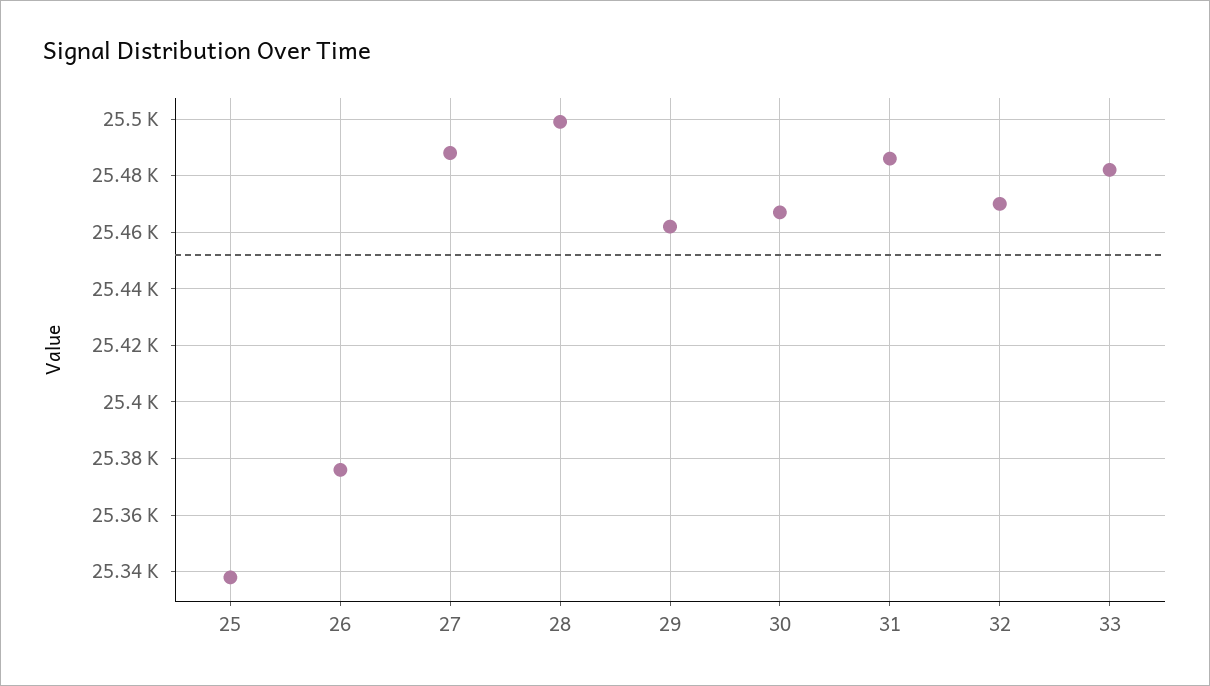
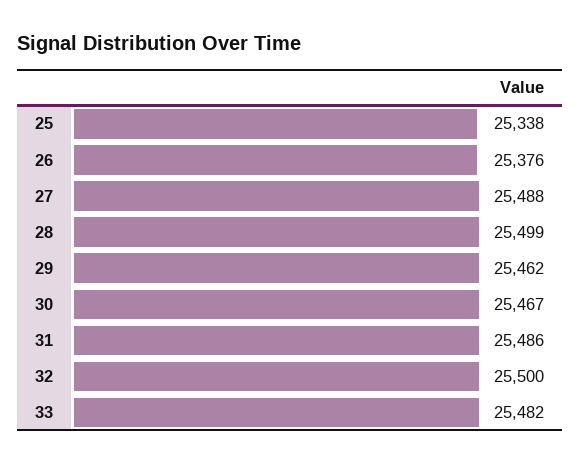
  {
    "25": 25338,
    "26": 25376,
    "27": 25488,
    "28": 25499,
    "29": 25462,
    "30": 25467,
    "31": 25486,
-   "32": 25470,
+   "32": 25500,
    "33": 25482
  }

